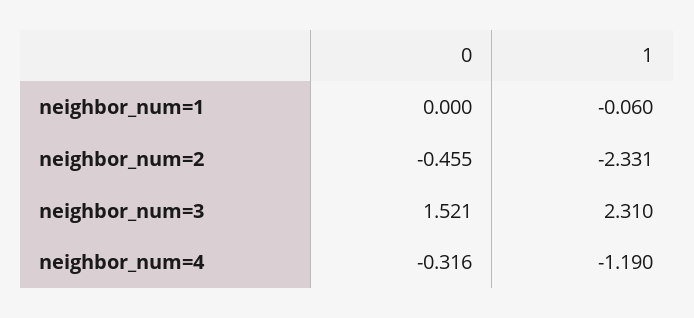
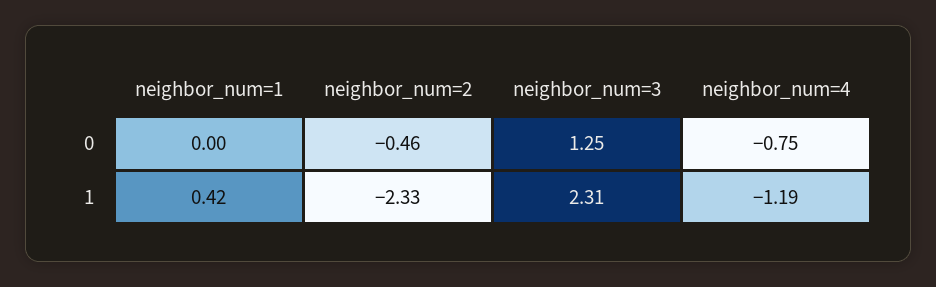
  {
    "0": {
      "neighbor_num=1": 0,
      "neighbor_num=2": -0.455,
-     "neighbor_num=3": 1.521,
+     "neighbor_num=3": 1.25,
-     "neighbor_num=4": -0.316
+     "neighbor_num=4": -0.75
    },
    "1": {
-     "neighbor_num=1": -0.06,
+     "neighbor_num=1": 0.42,
      "neighbor_num=2": -2.331,
      "neighbor_num=3": 2.31,
      "neighbor_num=4": -1.19
    }
  }

